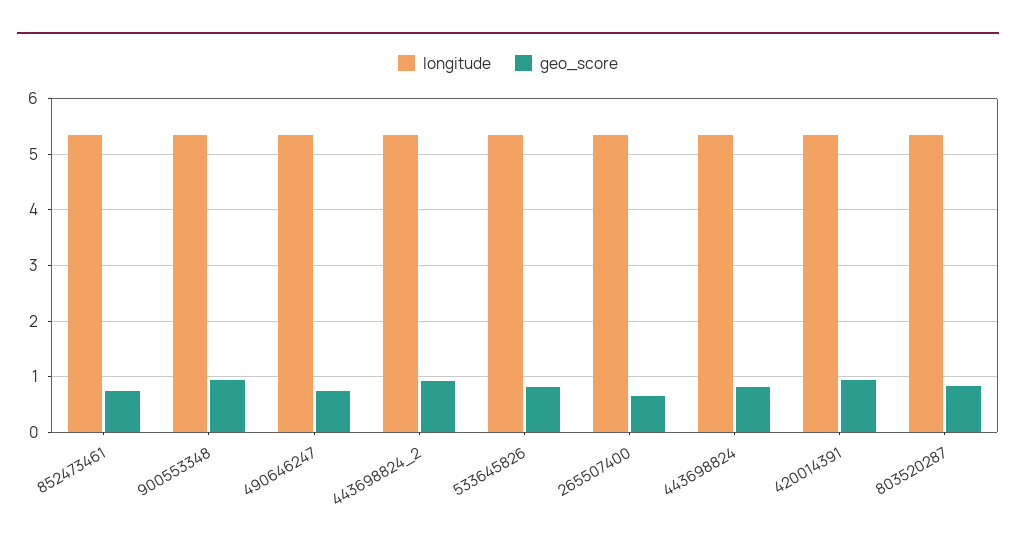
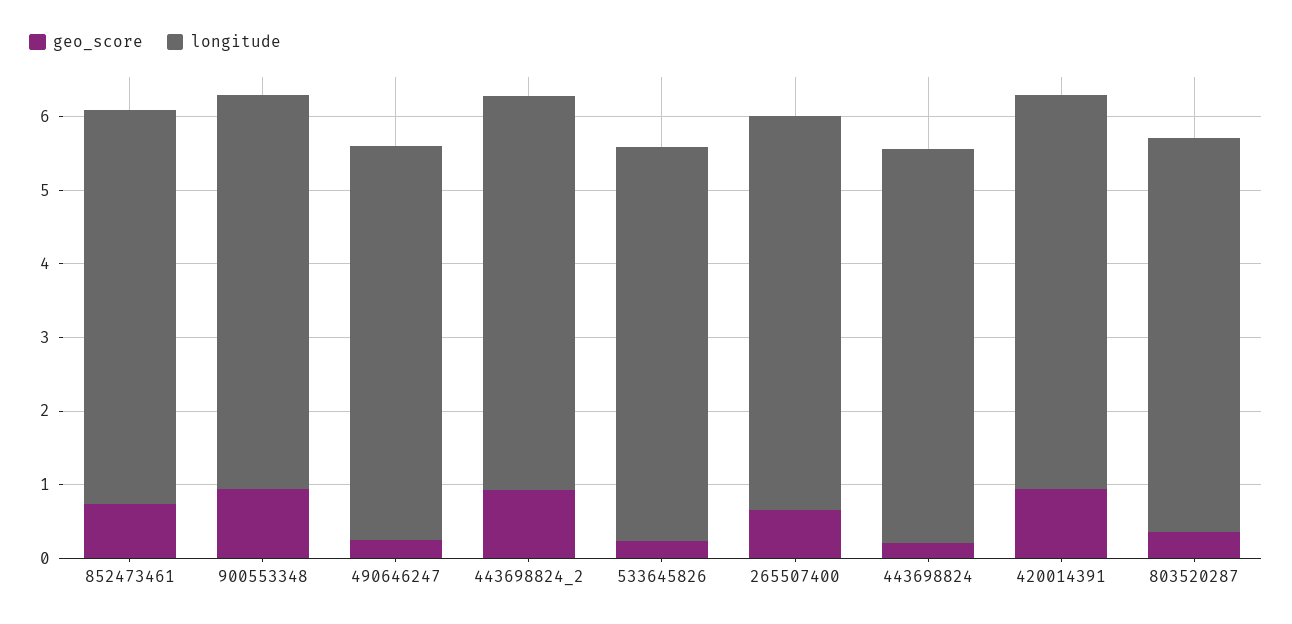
  {
    "longitude": {
      "852473461": 5.4,
      "900553348": 5.4,
      "490646247": 5.4,
      "443698824_2": 5.4,
      "533645826": 5.4,
      "265507400": 5.4,
      "443698824": 5.4,
      "420014391": 5.4,
      "803520287": 5.4
    },
    "geo_score": {
      "852473461": 0.8,
      "900553348": 1,
-     "490646247": 0.8,
+     "490646247": 0.2,
      "443698824_2": 1,
-     "533645826": 0.8,
+     "533645826": 0.2,
      "265507400": 0.6,
-     "443698824": 0.8,
+     "443698824": 0.2,
      "420014391": 1,
-     "803520287": 0.8
+     "803520287": 0.4
    }
  }

